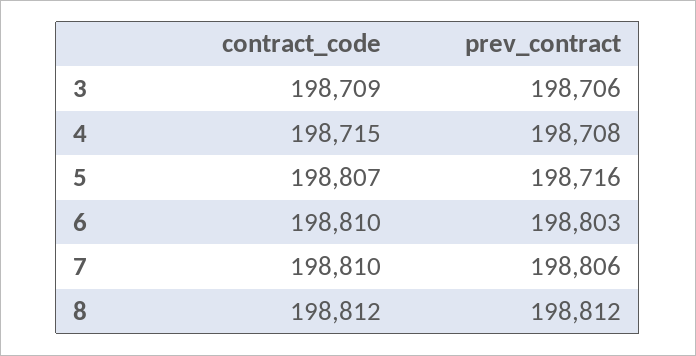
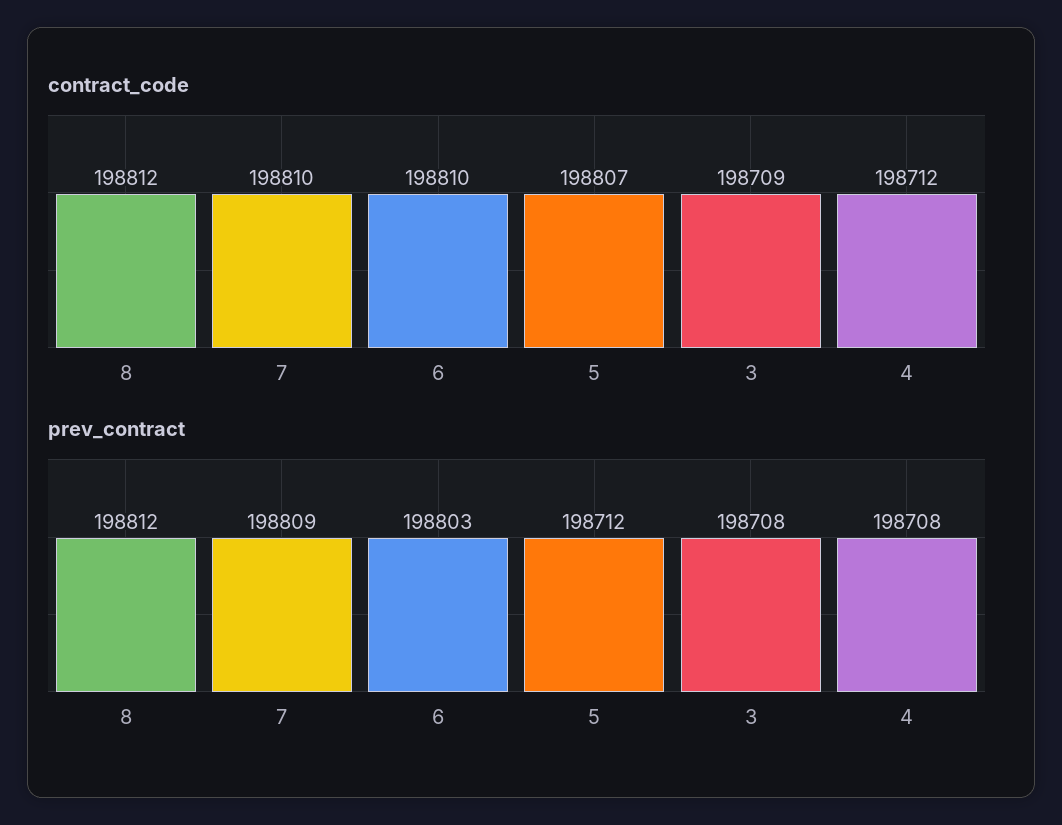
  {
    "contract_code": {
      "3": 198709,
-     "4": 198715,
+     "4": 198712,
      "5": 198807,
      "6": 198810,
      "7": 198810,
      "8": 198812
    },
    "prev_contract": {
-     "3": 198706,
+     "3": 198708,
      "4": 198708,
-     "5": 198716,
+     "5": 198712,
      "6": 198803,
-     "7": 198806,
+     "7": 198809,
      "8": 198812
    }
  }

